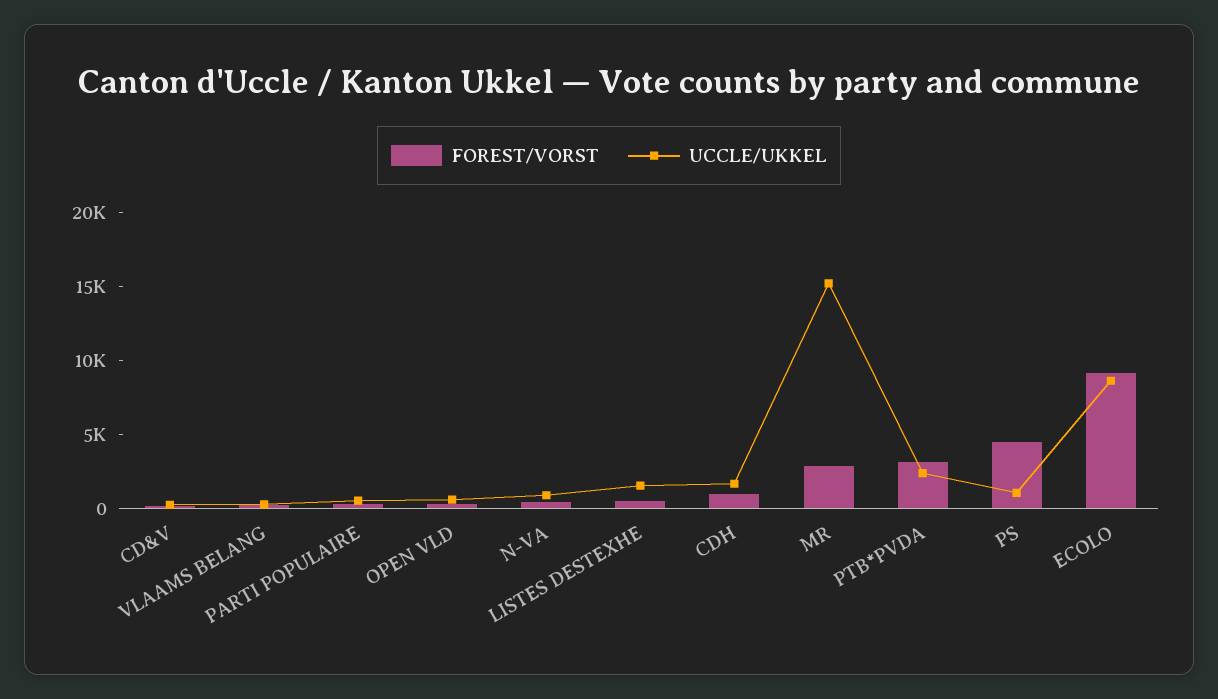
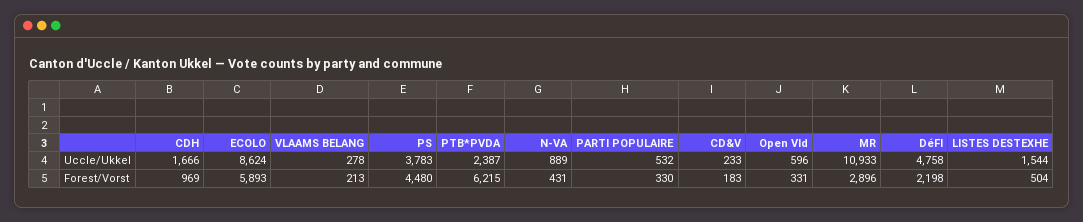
  {
    "FOREST/VORST": {
      "CD&V": 183,
      "VLAAMS BELANG": 213,
      "PARTI POPULAIRE": 330,
      "OPEN VLD": 331,
      "N-VA": 431,
      "LISTES DESTEXHE": 504,
      "CDH": 969,
      "MR": 2896,
-     "PTB*PVDA": 3000,
+     "PTB*PVDA": 6215,
      "PS": 4480,
-     "ECOLO": 9000
+     "ECOLO": 5893,
+     "DéFI": 2198
    },
    "UCCLE/UKKEL": {
      "CD&V": 233,
      "VLAAMS BELANG": 278,
      "PARTI POPULAIRE": 532,
      "OPEN VLD": 596,
      "N-VA": 889,
      "LISTES DESTEXHE": 1544,
      "CDH": 1666,
-     "MR": 15000,
+     "MR": 10933,
      "PTB*PVDA": 2387,
-     "PS": 1000,
+     "PS": 3783,
-     "ECOLO": 8624
+     "ECOLO": 8624,
+     "DéFI": 4758
    }
  }

